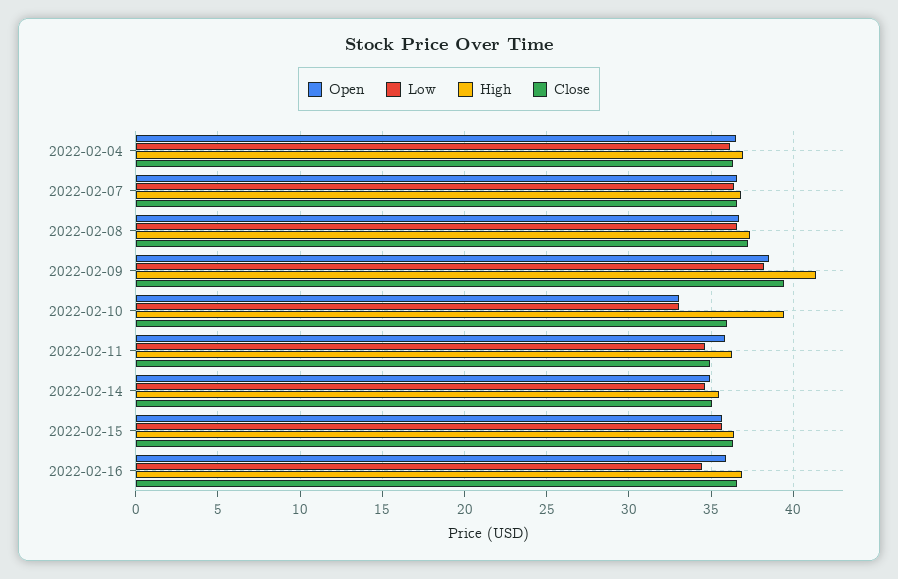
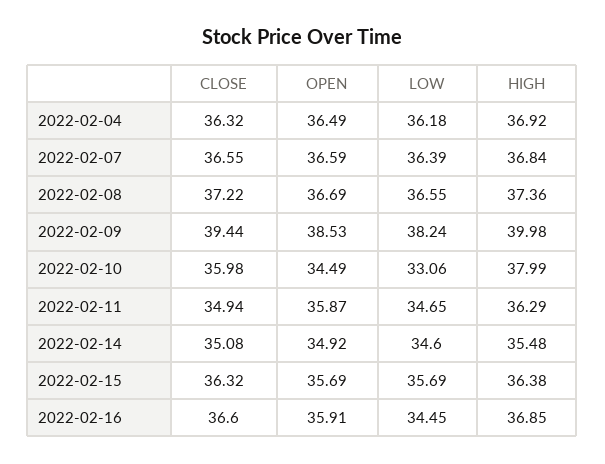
  {
    "Open": {
      "2022-02-04": 36.49,
      "2022-02-07": 36.59,
      "2022-02-08": 36.69,
      "2022-02-09": 38.53,
-     "2022-02-10": 33,
+     "2022-02-10": 34.49,
      "2022-02-11": 35.87,
      "2022-02-14": 34.92,
      "2022-02-15": 35.69,
      "2022-02-16": 35.91
    },
    "Low": {
      "2022-02-04": 36.18,
      "2022-02-07": 36.39,
      "2022-02-08": 36.55,
      "2022-02-09": 38.24,
      "2022-02-10": 33.06,
      "2022-02-11": 34.65,
      "2022-02-14": 34.6,
      "2022-02-15": 35.69,
      "2022-02-16": 34.45
    },
    "High": {
      "2022-02-04": 36.92,
      "2022-02-07": 36.84,
      "2022-02-08": 37.36,
-     "2022-02-09": 41.5,
+     "2022-02-09": 39.98,
-     "2022-02-10": 39.5,
+     "2022-02-10": 37.99,
      "2022-02-11": 36.29,
      "2022-02-14": 35.48,
      "2022-02-15": 36.38,
      "2022-02-16": 36.85
    },
    "Close": {
      "2022-02-04": 36.32,
      "2022-02-07": 36.55,
      "2022-02-08": 37.22,
      "2022-02-09": 39.44,
      "2022-02-10": 35.98,
      "2022-02-11": 34.94,
      "2022-02-14": 35.08,
      "2022-02-15": 36.32,
      "2022-02-16": 36.6
    }
  }

